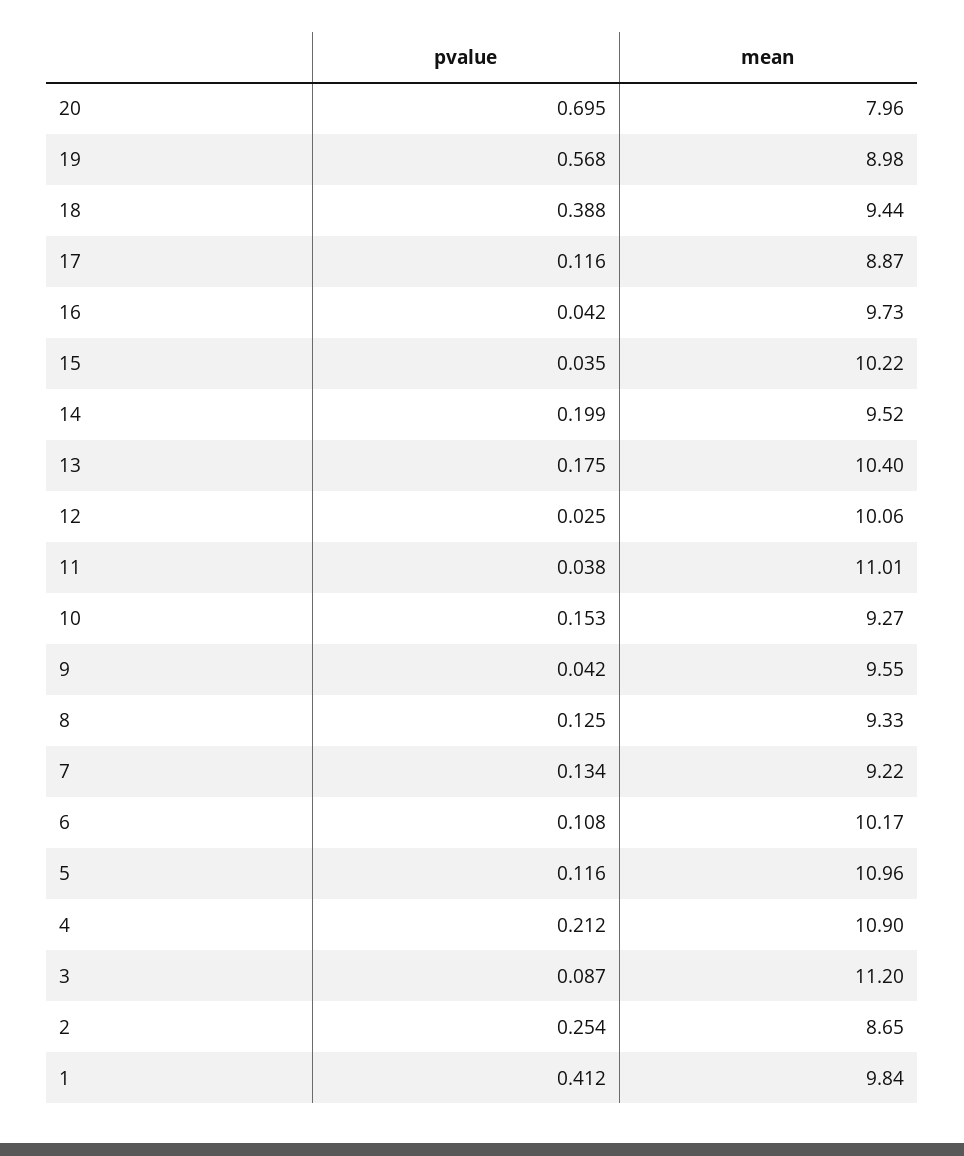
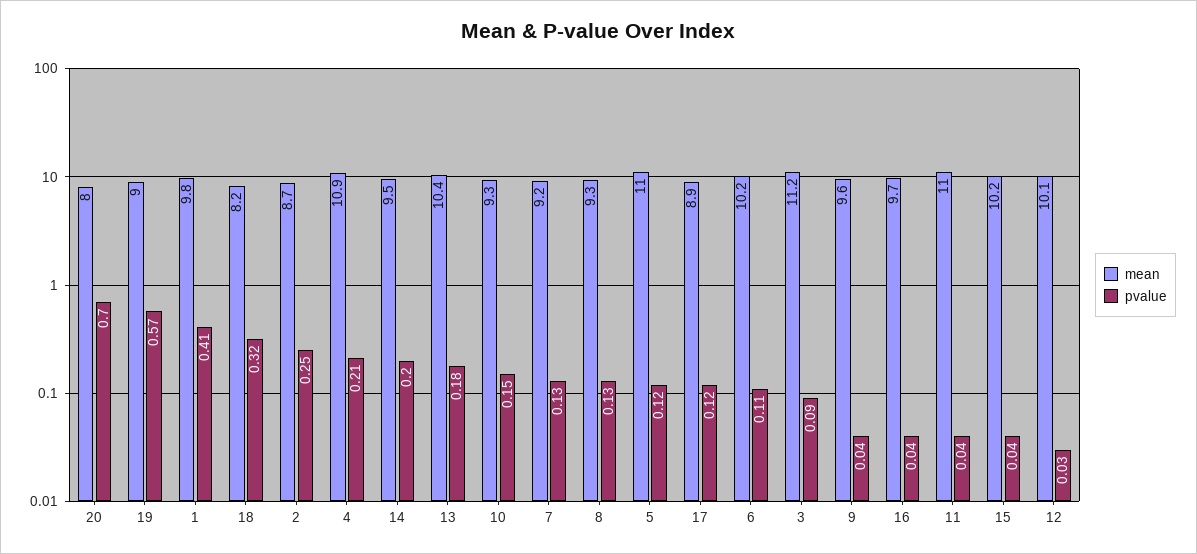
  {
    "pvalue": {
      "20": 0.695,
      "19": 0.568,
-     "18": 0.388,
+     "18": 0.32,
      "17": 0.116,
      "16": 0.042,
      "15": 0.035,
      "14": 0.199,
      "13": 0.175,
      "12": 0.025,
      "11": 0.038,
      "10": 0.153,
      "9": 0.042,
      "8": 0.125,
      "7": 0.134,
      "6": 0.108,
      "5": 0.116,
      "4": 0.212,
      "3": 0.087,
      "2": 0.254,
      "1": 0.412
    },
    "mean": {
      "20": 7.96,
      "19": 8.98,
-     "18": 9.44,
+     "18": 8.2,
      "17": 8.87,
      "16": 9.73,
      "15": 10.22,
      "14": 9.52,
      "13": 10.4,
      "12": 10.06,
      "11": 11.01,
      "10": 9.27,
      "9": 9.55,
      "8": 9.33,
      "7": 9.22,
      "6": 10.17,
      "5": 10.96,
      "4": 10.9,
      "3": 11.2,
      "2": 8.65,
      "1": 9.84
    }
  }

